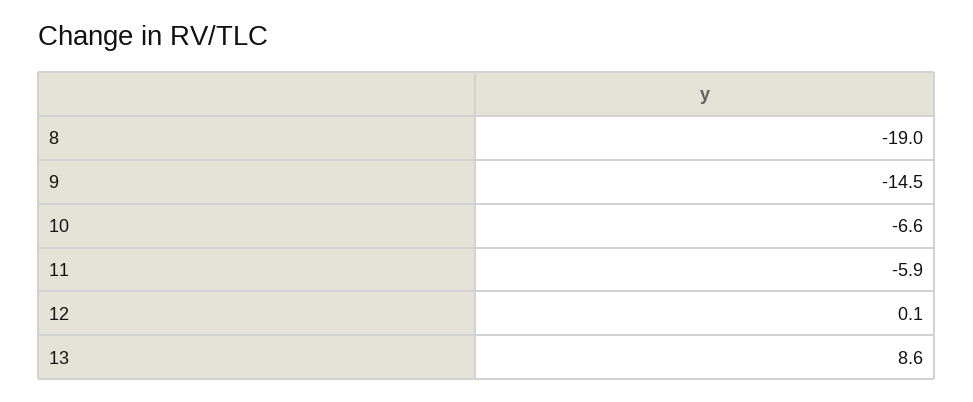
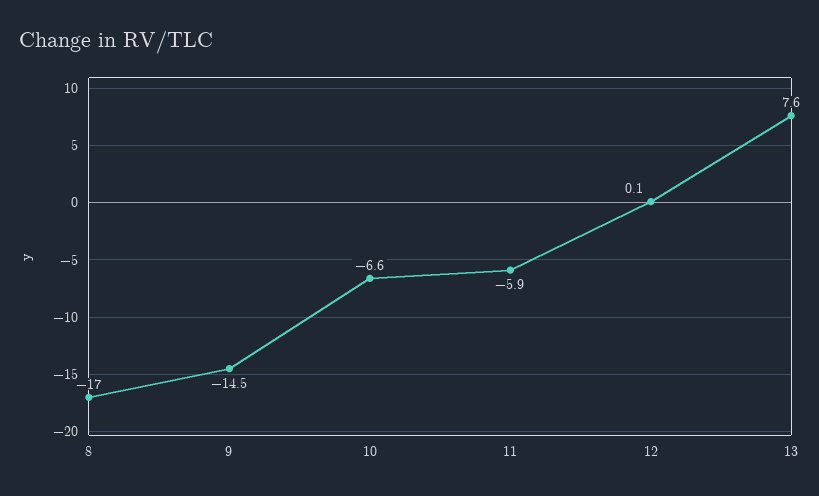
  {
-   "8": -19,
+   "8": -17,
    "9": -14.5,
    "10": -6.6,
    "11": -5.9,
    "12": 0.1,
-   "13": 8.6
+   "13": 7.6
  }

